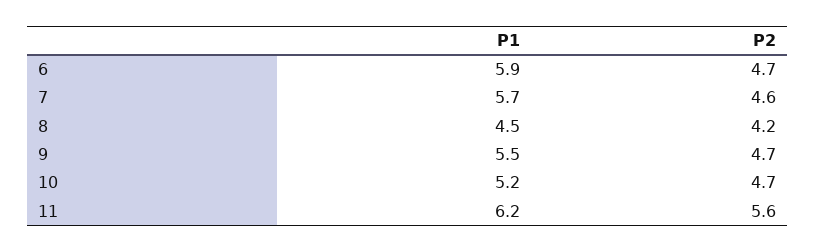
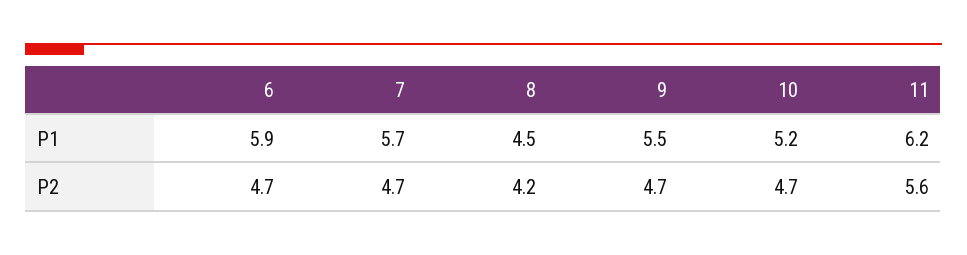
  {
    "P1": {
      "6": 5.9,
      "7": 5.7,
      "8": 4.5,
      "9": 5.5,
      "10": 5.2,
      "11": 6.2
    },
    "P2": {
      "6": 4.7,
-     "7": 4.6,
+     "7": 4.7,
      "8": 4.2,
      "9": 4.7,
      "10": 4.7,
      "11": 5.6
    }
  }

